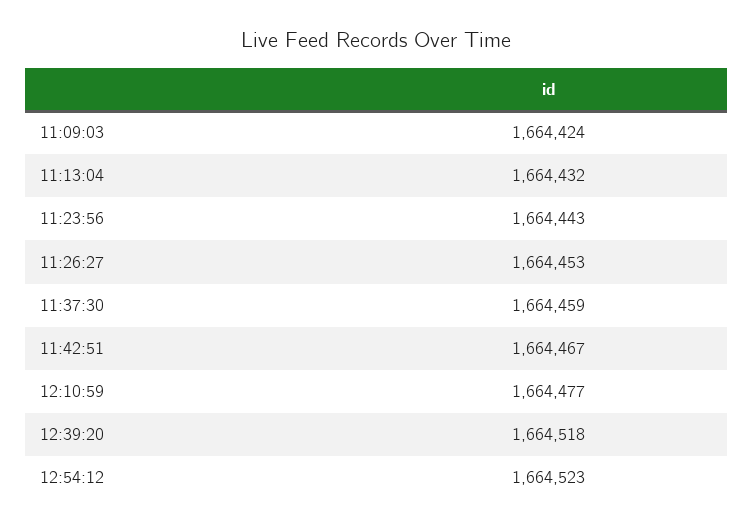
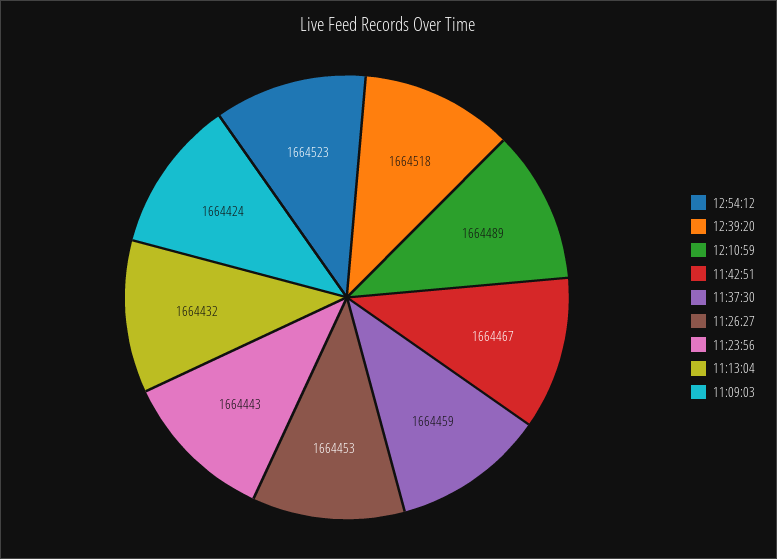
  {
    "11:09:03": 1664424,
    "11:13:04": 1664432,
    "11:23:56": 1664443,
    "11:26:27": 1664453,
    "11:37:30": 1664459,
    "11:42:51": 1664467,
-   "12:10:59": 1664477,
+   "12:10:59": 1664489,
    "12:39:20": 1664518,
    "12:54:12": 1664523
  }

